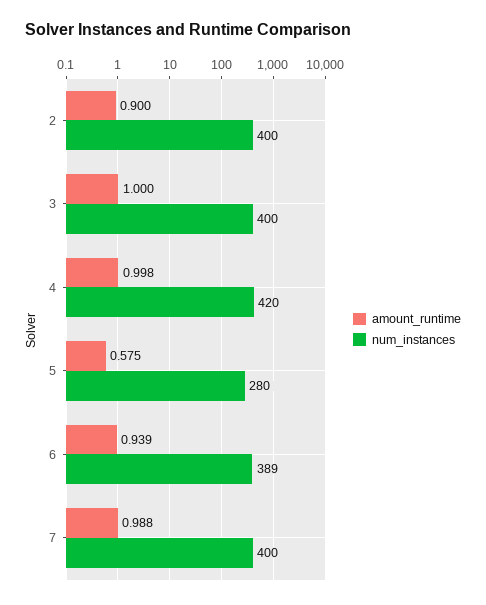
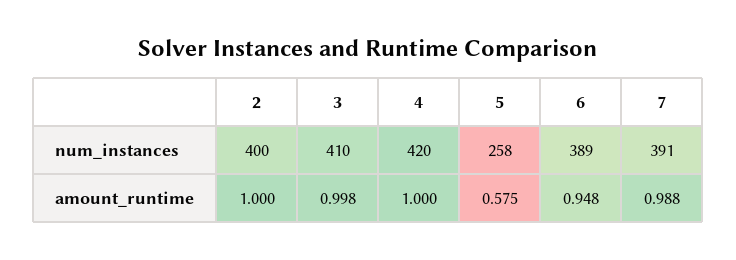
  {
    "amount_runtime": {
-     "2": 0.9,
+     "2": 1,
-     "3": 1,
+     "3": 0.998,
-     "4": 0.998,
+     "4": 1,
      "5": 0.575,
-     "6": 0.939,
+     "6": 0.948,
      "7": 0.988
    },
    "num_instances": {
      "2": 400,
-     "3": 400,
+     "3": 410,
      "4": 420,
-     "5": 280,
+     "5": 258,
      "6": 389,
-     "7": 400
+     "7": 391
    }
  }

